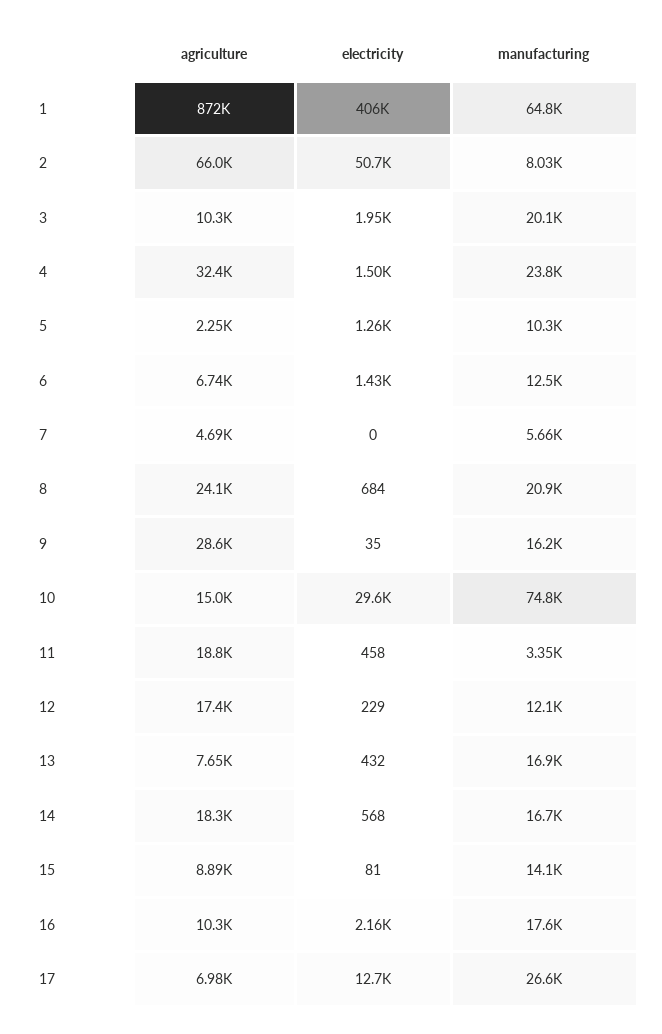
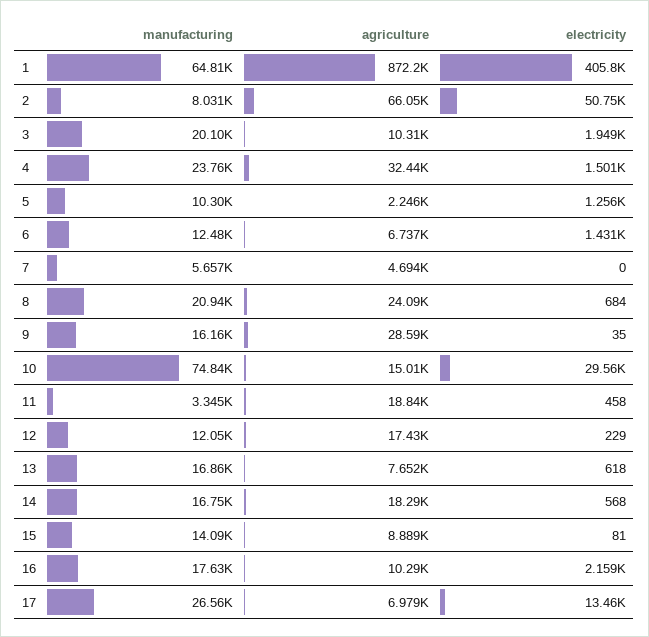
  {
    "agriculture": {
      "1": 872200,
      "2": 66050,
      "3": 10310,
      "4": 32440,
      "5": 2246,
      "6": 6737,
      "7": 4694,
      "8": 24090,
      "9": 28590,
      "10": 15010,
      "11": 18840,
      "12": 17430,
      "13": 7652,
      "14": 18290,
      "15": 8889,
      "16": 10290,
      "17": 6979
    },
    "electricity": {
      "1": 405800,
      "2": 50750,
      "3": 1949,
      "4": 1501,
      "5": 1256,
      "6": 1431,
      "7": 0,
      "8": 684,
      "9": 35,
      "10": 29560,
      "11": 458,
      "12": 229,
-     "13": 432,
+     "13": 618,
      "14": 568,
      "15": 81,
      "16": 2159,
-     "17": 12700
+     "17": 13460
    },
    "manufacturing": {
      "1": 64810,
      "2": 8031,
      "3": 20100,
      "4": 23760,
      "5": 10300,
      "6": 12480,
      "7": 5657,
      "8": 20940,
      "9": 16160,
      "10": 74840,
      "11": 3345,
      "12": 12050,
      "13": 16860,
      "14": 16750,
      "15": 14090,
      "16": 17630,
      "17": 26560
    }
  }

